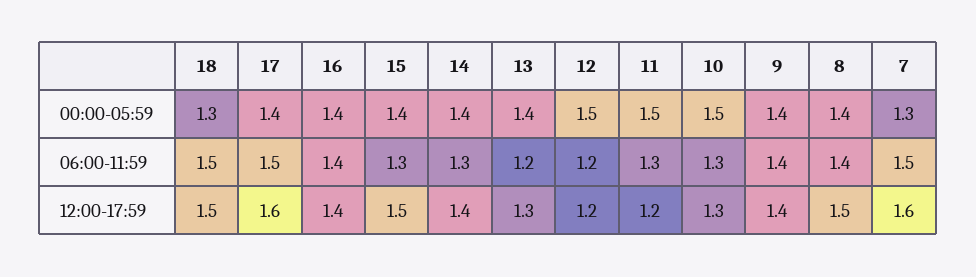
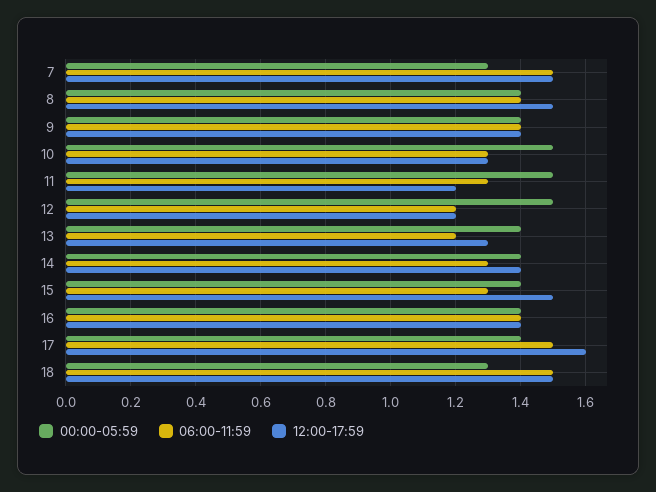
  {
    "00:00-05:59": {
      "18": 1.3,
      "17": 1.4,
      "16": 1.4,
      "15": 1.4,
      "14": 1.4,
      "13": 1.4,
      "12": 1.5,
      "11": 1.5,
      "10": 1.5,
      "9": 1.4,
      "8": 1.4,
      "7": 1.3
    },
    "06:00-11:59": {
      "18": 1.5,
      "17": 1.5,
      "16": 1.4,
      "15": 1.3,
      "14": 1.3,
      "13": 1.2,
      "12": 1.2,
      "11": 1.3,
      "10": 1.3,
      "9": 1.4,
      "8": 1.4,
      "7": 1.5
    },
    "12:00-17:59": {
      "18": 1.5,
      "17": 1.6,
      "16": 1.4,
      "15": 1.5,
      "14": 1.4,
      "13": 1.3,
      "12": 1.2,
      "11": 1.2,
      "10": 1.3,
      "9": 1.4,
      "8": 1.5,
-     "7": 1.6
+     "7": 1.5
    }
  }

